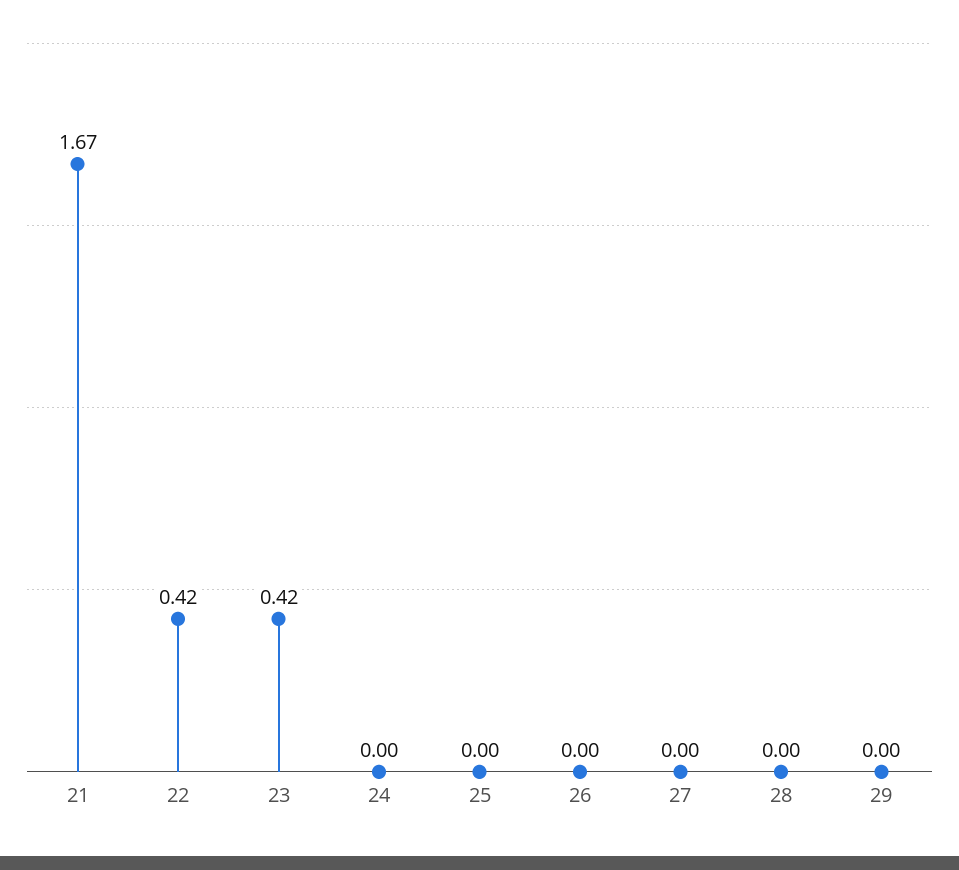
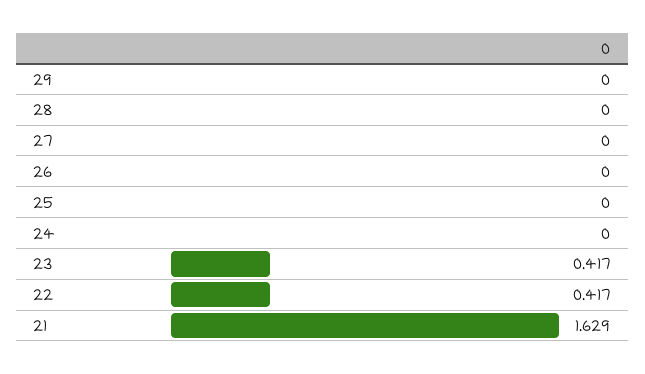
  {
-   "21": 1.67,
+   "21": 1.629,
    "22": 0.417,
    "23": 0.417,
    "24": 0,
    "25": 0,
    "26": 0,
    "27": 0,
    "28": 0,
    "29": 0
  }

